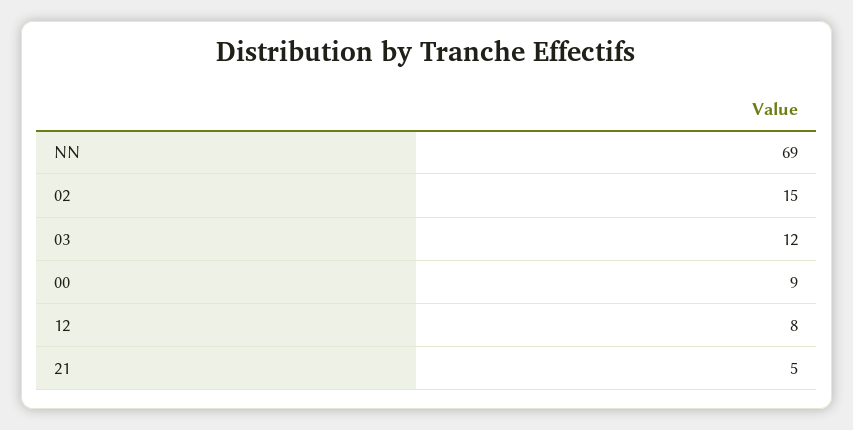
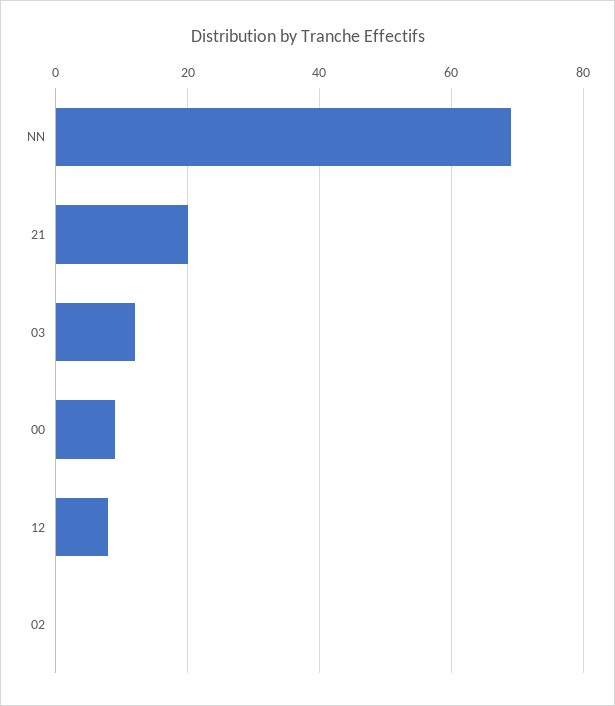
  {
    "NN": 69,
-   "02": 15,
+   "02": 0,
    "03": 12,
    "00": 9,
    "12": 8,
-   "21": 5
+   "21": 20
  }

